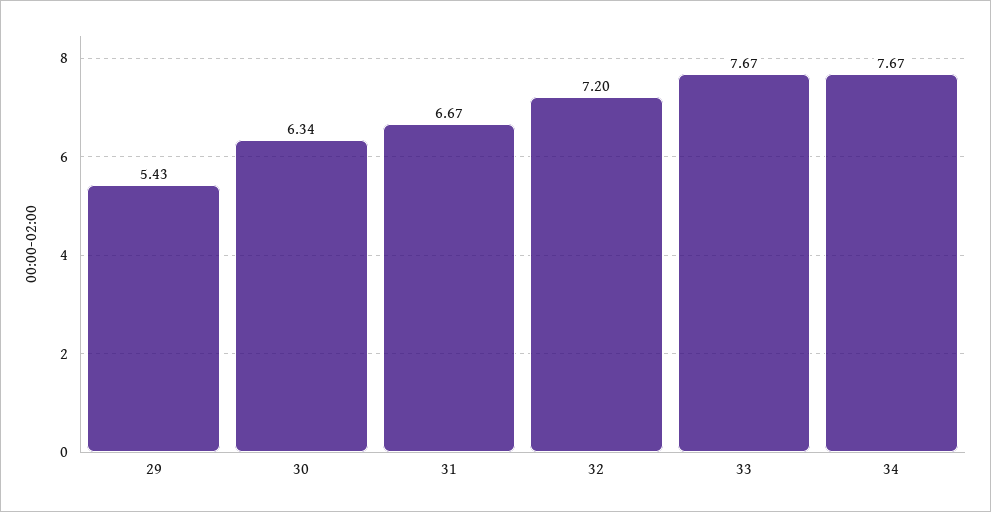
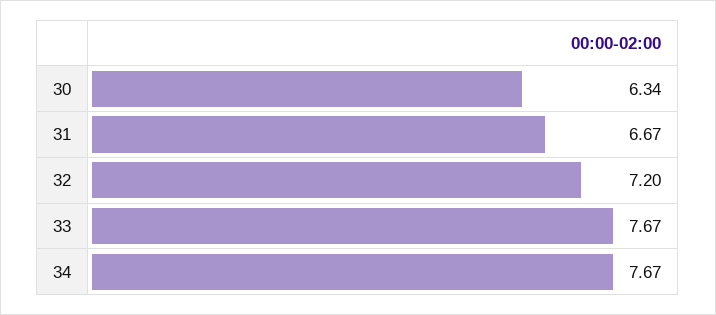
  {
-   "29": 5.43,
    "30": 6.34,
    "31": 6.67,
    "32": 7.2,
    "33": 7.67,
    "34": 7.67
  }

